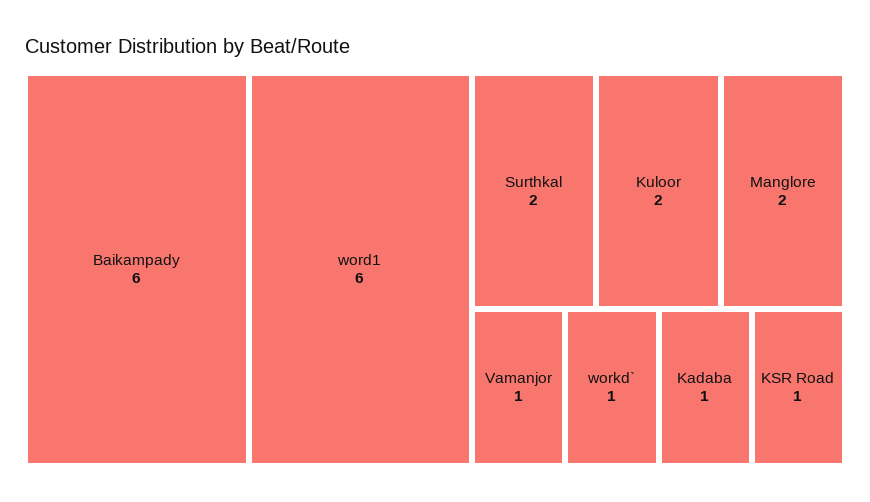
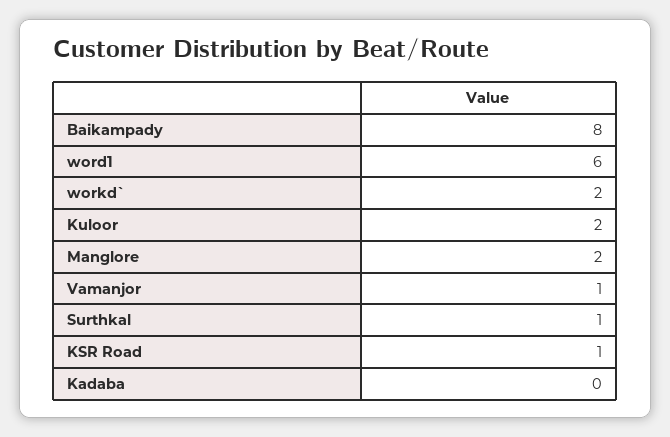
  {
-   "Baikampady": 6,
+   "Baikampady": 8,
    "word1": 6,
-   "Surthkal": 2,
+   "Surthkal": 1,
    "Kuloor": 2,
    "Manglore": 2,
    "Vamanjor": 1,
-   "workd`": 1,
+   "workd`": 2,
-   "Kadaba": 1,
+   "Kadaba": 0,
    "KSR Road": 1
  }

